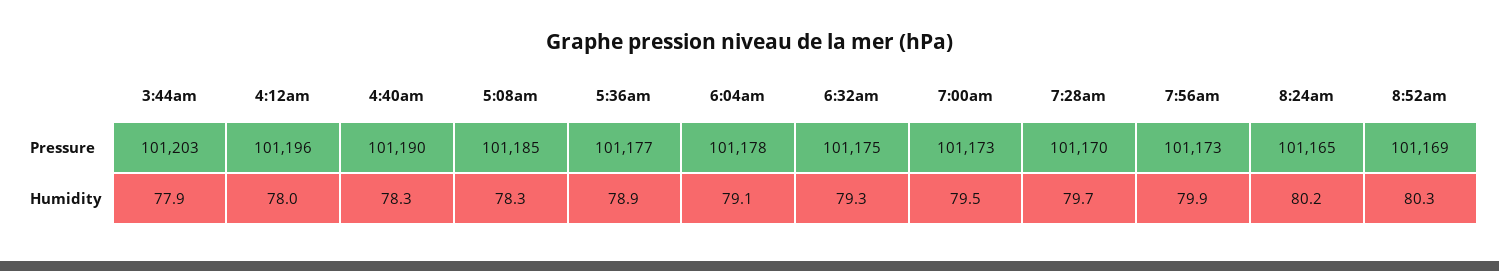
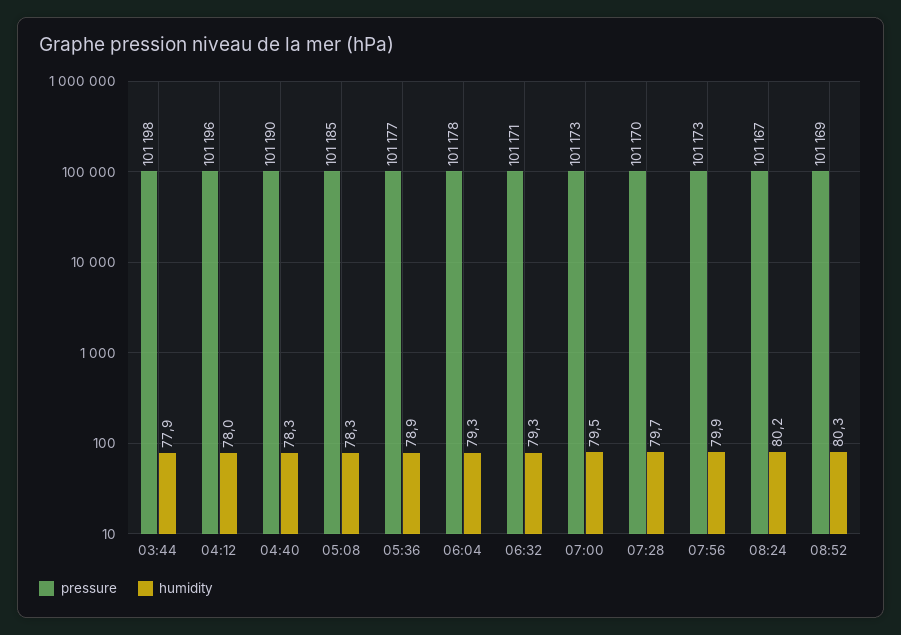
  {
    "Pressure": {
-     "3:44am": 101203,
+     "3:44am": 101198,
      "4:12am": 101196,
      "4:40am": 101190,
      "5:08am": 101185,
      "5:36am": 101177,
      "6:04am": 101178,
-     "6:32am": 101175,
+     "6:32am": 101171,
      "7:00am": 101173,
      "7:28am": 101170,
      "7:56am": 101173,
-     "8:24am": 101165,
+     "8:24am": 101167,
      "8:52am": 101169
    },
    "Humidity": {
      "3:44am": 77.9,
      "4:12am": 78,
      "4:40am": 78.3,
      "5:08am": 78.3,
      "5:36am": 78.9,
-     "6:04am": 79.1,
+     "6:04am": 79.3,
      "6:32am": 79.3,
      "7:00am": 79.5,
      "7:28am": 79.7,
      "7:56am": 79.9,
      "8:24am": 80.2,
      "8:52am": 80.3
    }
  }

